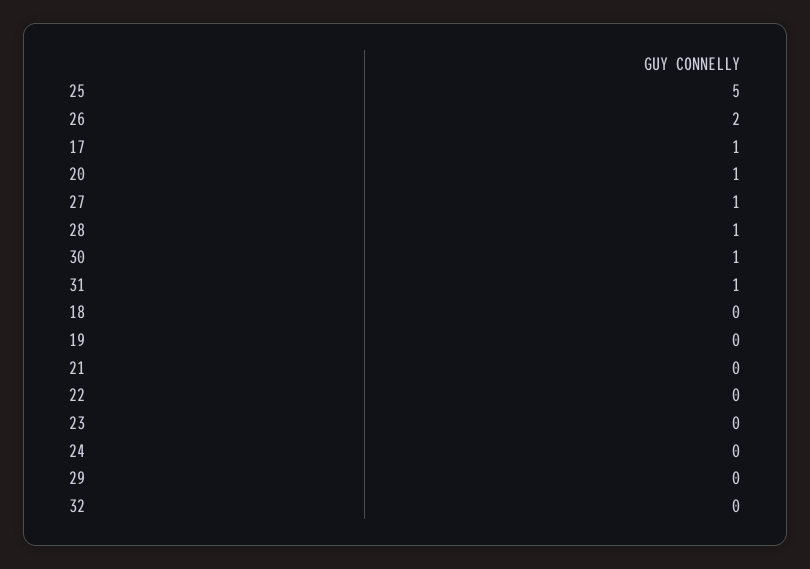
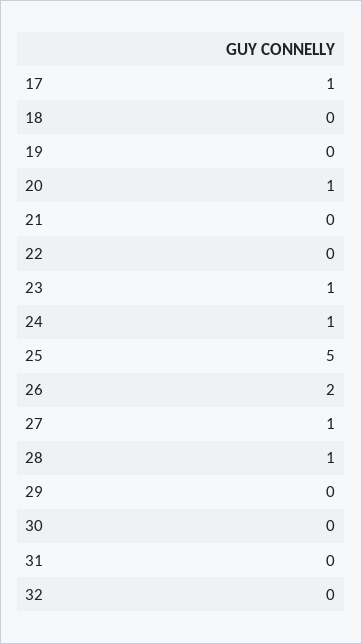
  {
    "25": 5,
    "26": 2,
    "17": 1,
    "20": 1,
    "27": 1,
    "28": 1,
-   "30": 1,
+   "30": 0,
-   "31": 1,
+   "31": 0,
    "18": 0,
    "19": 0,
    "21": 0,
    "22": 0,
-   "23": 0,
+   "23": 1,
-   "24": 0,
+   "24": 1,
    "29": 0,
    "32": 0
  }

